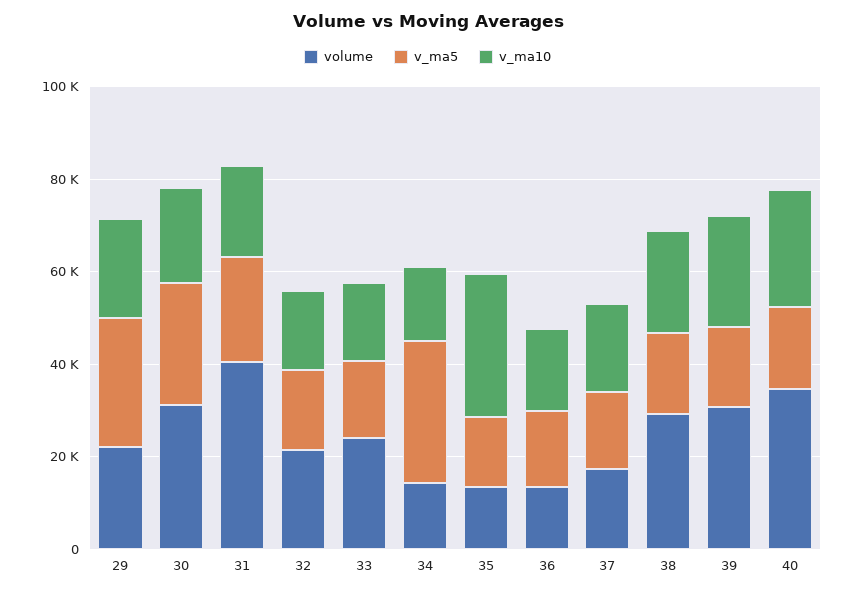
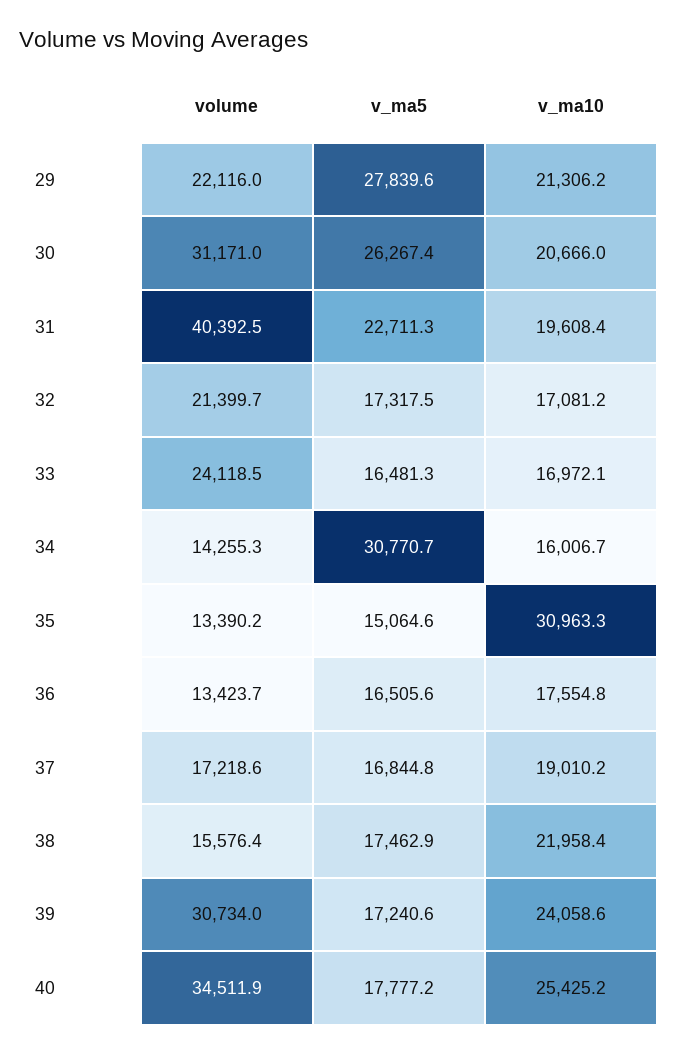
  {
    "volume": {
      "29": 22116,
      "30": 31171,
      "31": 40392.5,
      "32": 21399.7,
      "33": 24118.5,
      "34": 14255.3,
      "35": 13390.2,
      "36": 13423.7,
      "37": 17218.6,
-     "38": 30000,
+     "38": 15576.4,
      "39": 30734,
      "40": 34511.9
    },
    "v_ma5": {
      "29": 27839.6,
      "30": 26267.4,
      "31": 22711.3,
      "32": 17317.5,
      "33": 16481.3,
      "34": 30770.7,
      "35": 15064.6,
      "36": 16505.6,
      "37": 16844.8,
      "38": 17462.9,
      "39": 17240.6,
      "40": 17777.2
    },
    "v_ma10": {
      "29": 21306.2,
      "30": 20666,
      "31": 19608.4,
      "32": 17081.2,
      "33": 16972.1,
      "34": 16006.7,
      "35": 30963.3,
      "36": 17554.8,
      "37": 19010.2,
      "38": 21958.4,
      "39": 24058.6,
      "40": 25425.2
    }
  }

